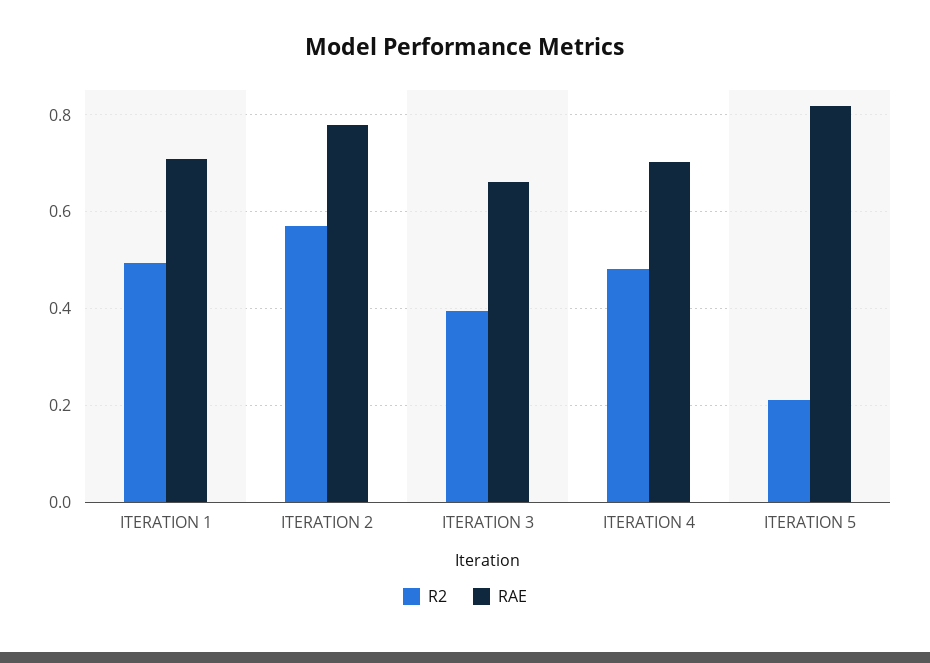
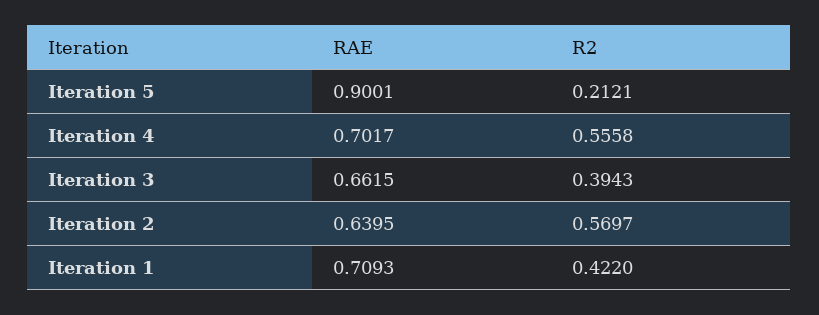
  {
    "R2": {
-     "ITERATION 1": 0.5,
+     "ITERATION 1": 0.422,
      "ITERATION 2": 0.5697,
      "ITERATION 3": 0.3943,
-     "ITERATION 4": 0.48,
+     "ITERATION 4": 0.5558,
      "ITERATION 5": 0.2121
    },
    "RAE": {
      "ITERATION 1": 0.7093,
-     "ITERATION 2": 0.78,
+     "ITERATION 2": 0.6395,
      "ITERATION 3": 0.6615,
      "ITERATION 4": 0.7017,
-     "ITERATION 5": 0.82
+     "ITERATION 5": 0.9001
    }
  }

